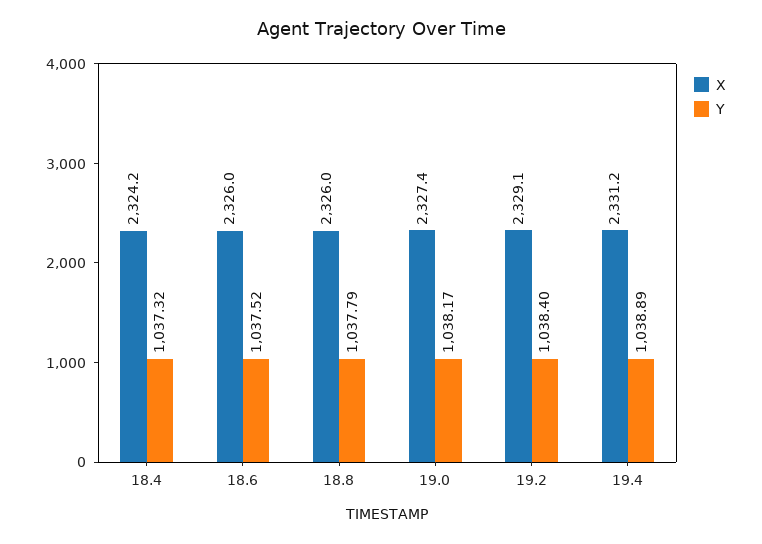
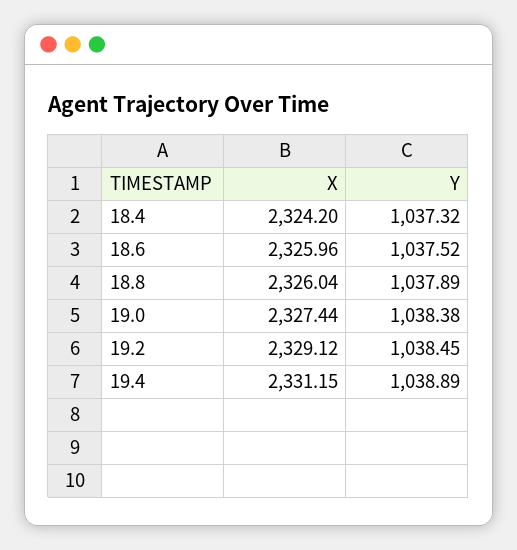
  {
    "X": {
      "18.4": 2324.2,
      "18.6": 2325.96,
      "18.8": 2326.04,
      "19.0": 2327.44,
      "19.2": 2329.12,
      "19.4": 2331.15
    },
    "Y": {
      "18.4": 1037.32,
      "18.6": 1037.52,
-     "18.8": 1037.79,
+     "18.8": 1037.89,
-     "19.0": 1038.17,
+     "19.0": 1038.38,
-     "19.2": 1038.4,
+     "19.2": 1038.45,
      "19.4": 1038.89
    }
  }

